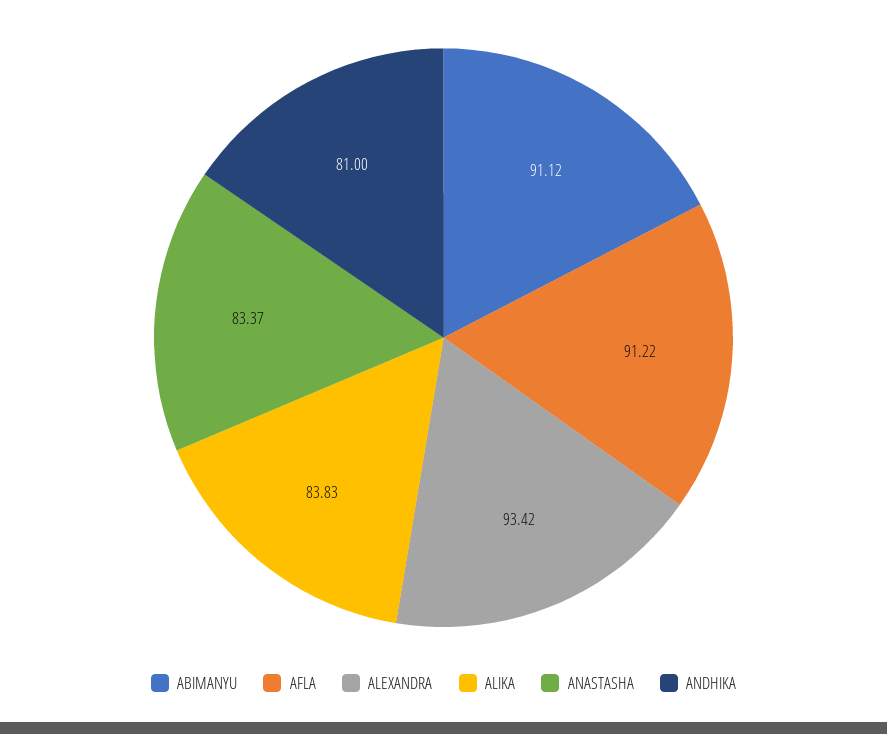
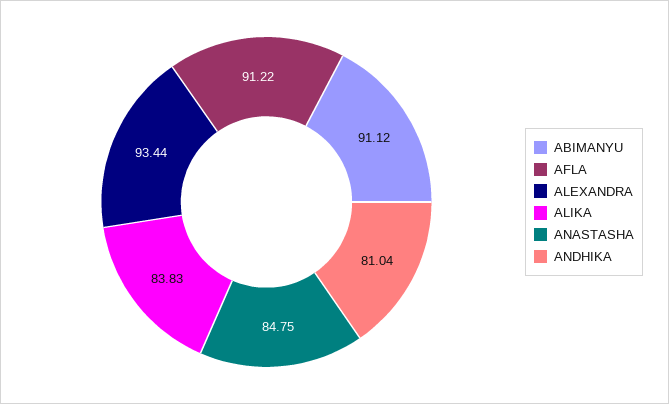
  {
    "ABIMANYU": 91.12,
    "AFLA": 91.22,
-   "ALEXANDRA": 93.42,
+   "ALEXANDRA": 93.44,
    "ALIKA": 83.83,
-   "ANASTASHA": 83.37,
+   "ANASTASHA": 84.75,
-   "ANDHIKA": 81
+   "ANDHIKA": 81.04
  }

